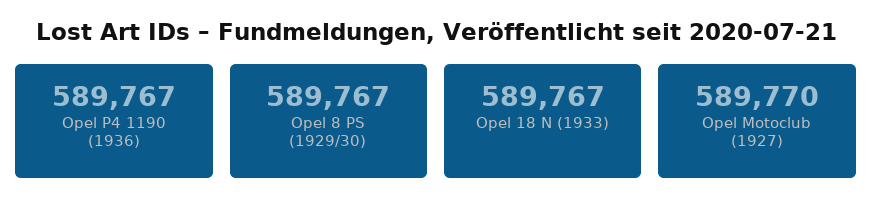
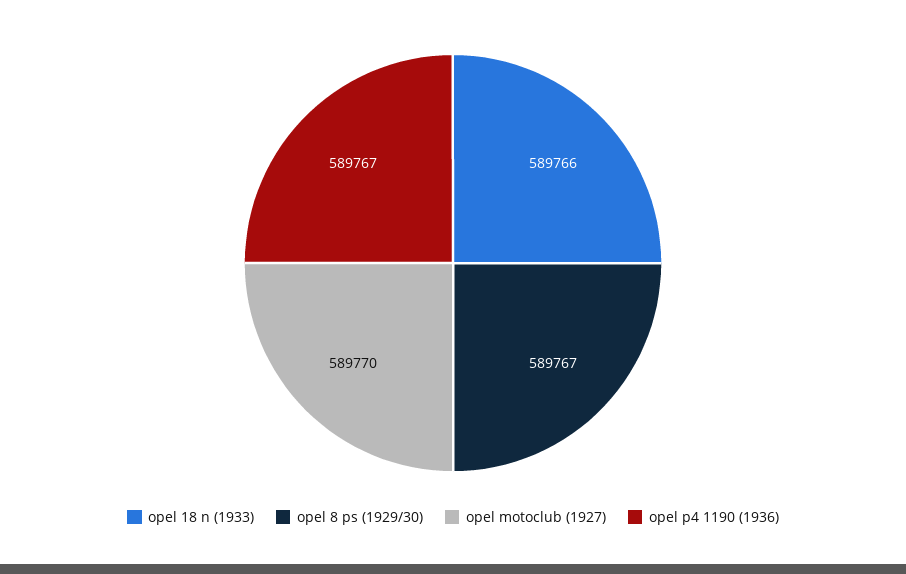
  {
    "Opel P4 1190 (1936)": 589767,
    "Opel 8 PS (1929/30)": 589767,
-   "Opel 18 N (1933)": 589767,
+   "Opel 18 N (1933)": 589766,
    "Opel Motoclub (1927)": 589770
  }

